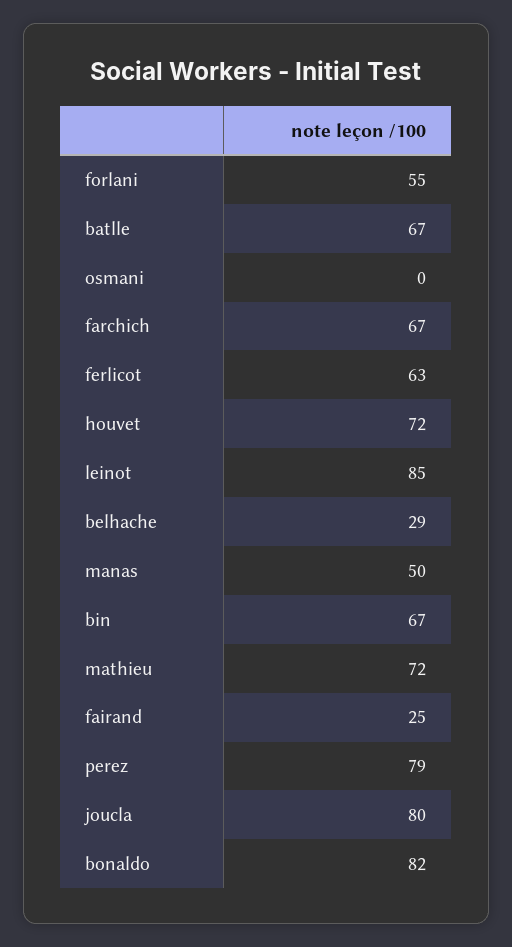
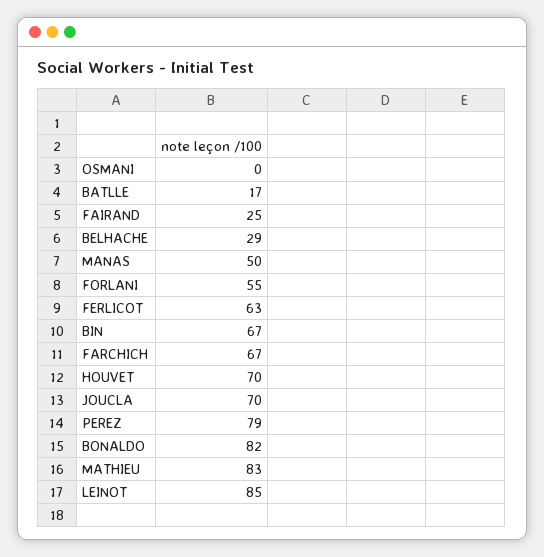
  {
    "forlani": 55,
-   "batlle": 67,
+   "batlle": 17,
    "osmani": 0,
    "farchich": 67,
    "ferlicot": 63,
-   "houvet": 72,
+   "houvet": 70,
    "leinot": 85,
    "belhache": 29,
    "manas": 50,
    "bin": 67,
-   "mathieu": 72,
+   "mathieu": 83,
    "fairand": 25,
    "perez": 79,
-   "joucla": 80,
+   "joucla": 70,
    "bonaldo": 82
  }

